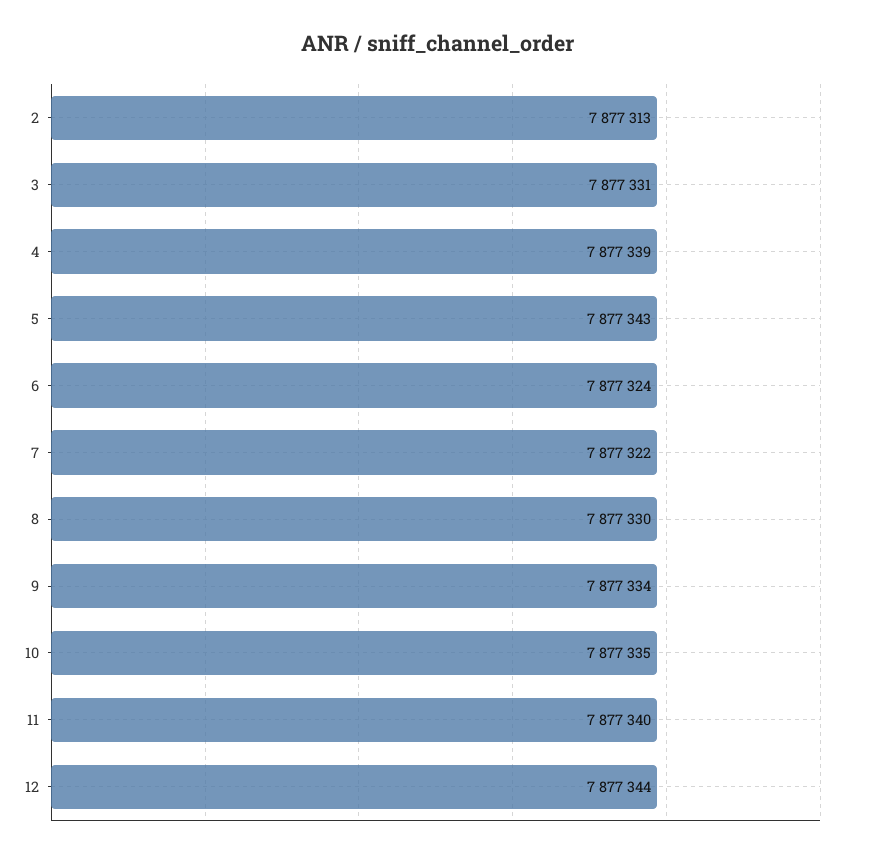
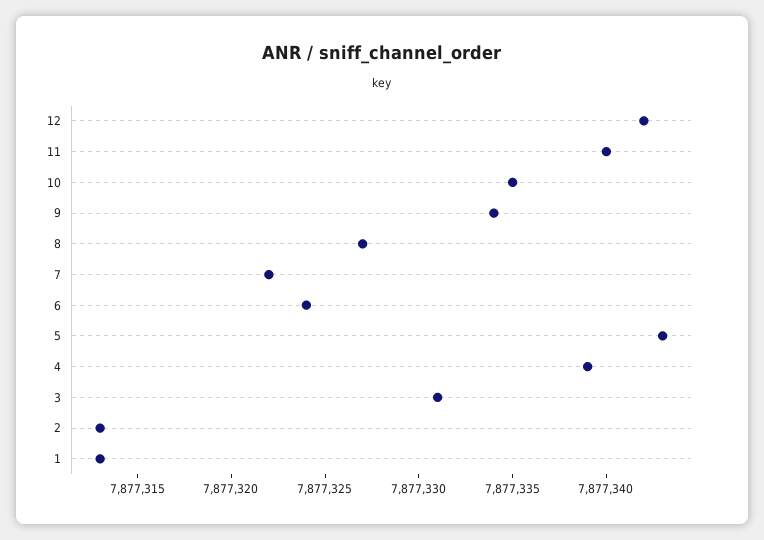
  {
    "2": 7877313,
    "3": 7877331,
    "4": 7877339,
    "5": 7877343,
    "6": 7877324,
    "7": 7877322,
-   "8": 7877330,
+   "8": 7877327,
    "9": 7877334,
    "10": 7877335,
    "11": 7877340,
-   "12": 7877344
+   "12": 7877342,
+   "1": 7877313
  }

